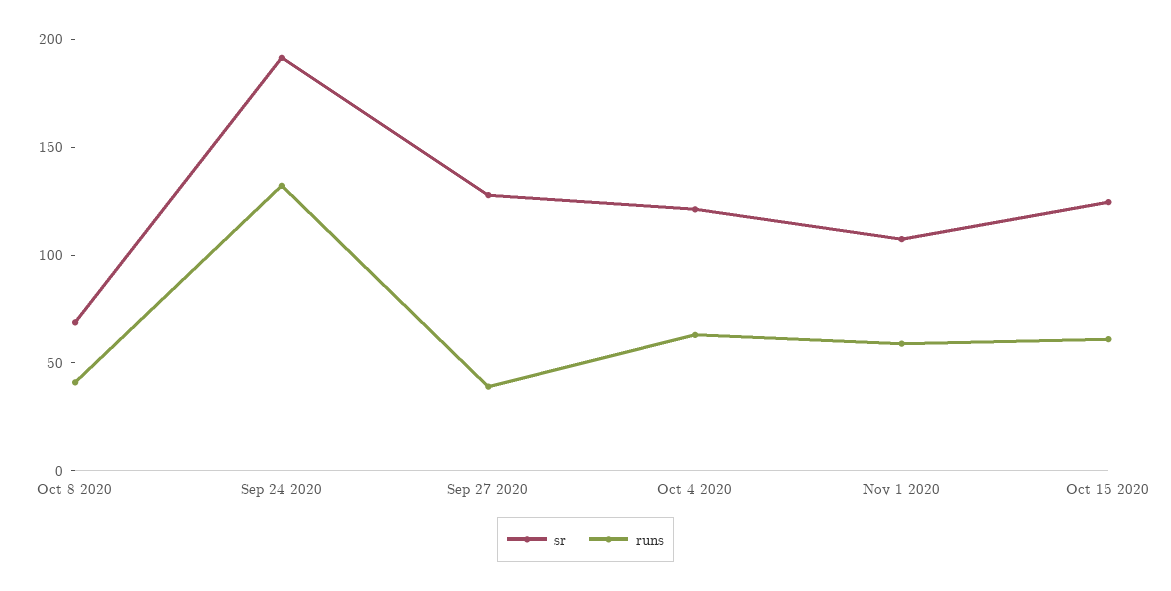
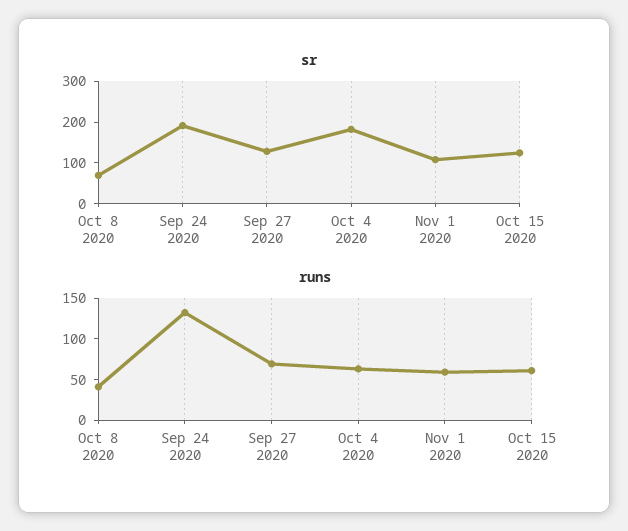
  {
    "sr": {
      "Oct 8 2020": 70,
      "Sep 24 2020": 190,
      "Sep 27 2020": 130,
-     "Oct 4 2020": 120,
+     "Oct 4 2020": 180,
      "Nov 1 2020": 110,
      "Oct 15 2020": 120
    },
    "runs": {
      "Oct 8 2020": 40,
      "Sep 24 2020": 130,
-     "Sep 27 2020": 40,
+     "Sep 27 2020": 70,
      "Oct 4 2020": 60,
      "Nov 1 2020": 60,
      "Oct 15 2020": 60
    }
  }

